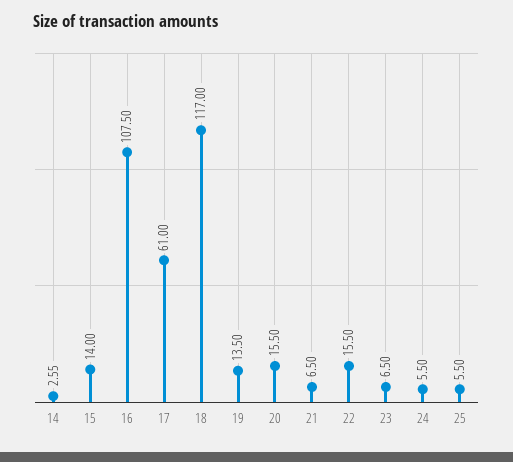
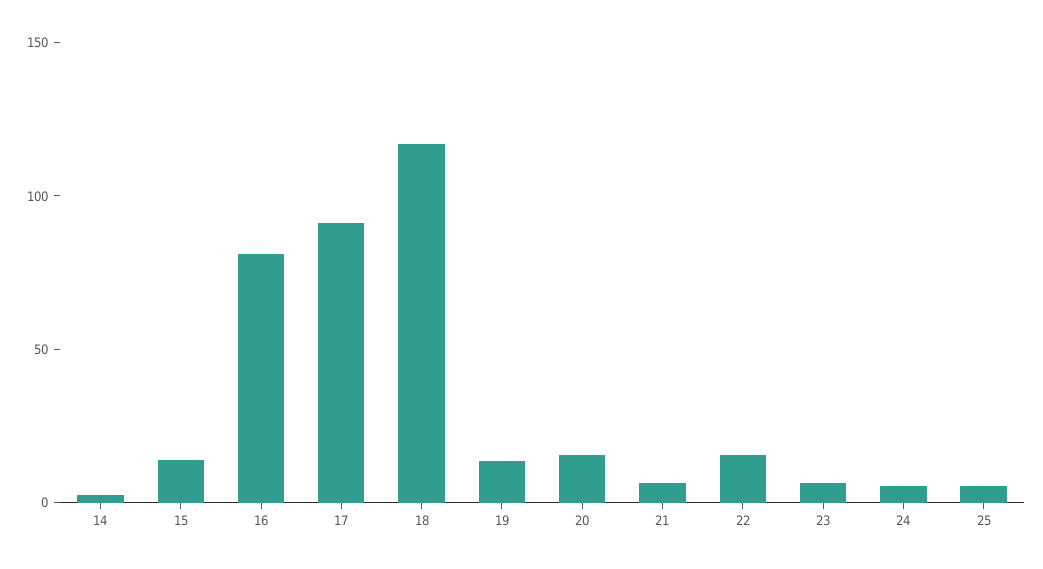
  {
    "14": 2.55,
    "15": 14,
-   "16": 107.5,
+   "16": 80,
-   "17": 61,
+   "17": 90,
    "18": 117,
    "19": 13.5,
    "20": 15.5,
    "21": 6.5,
    "22": 15.5,
    "23": 6.5,
    "24": 5.5,
    "25": 5.5
  }

